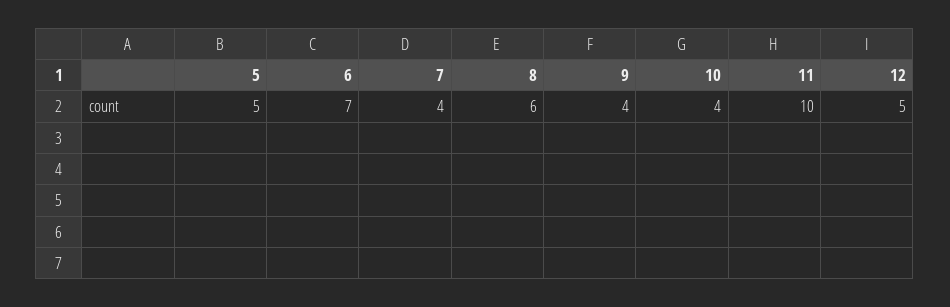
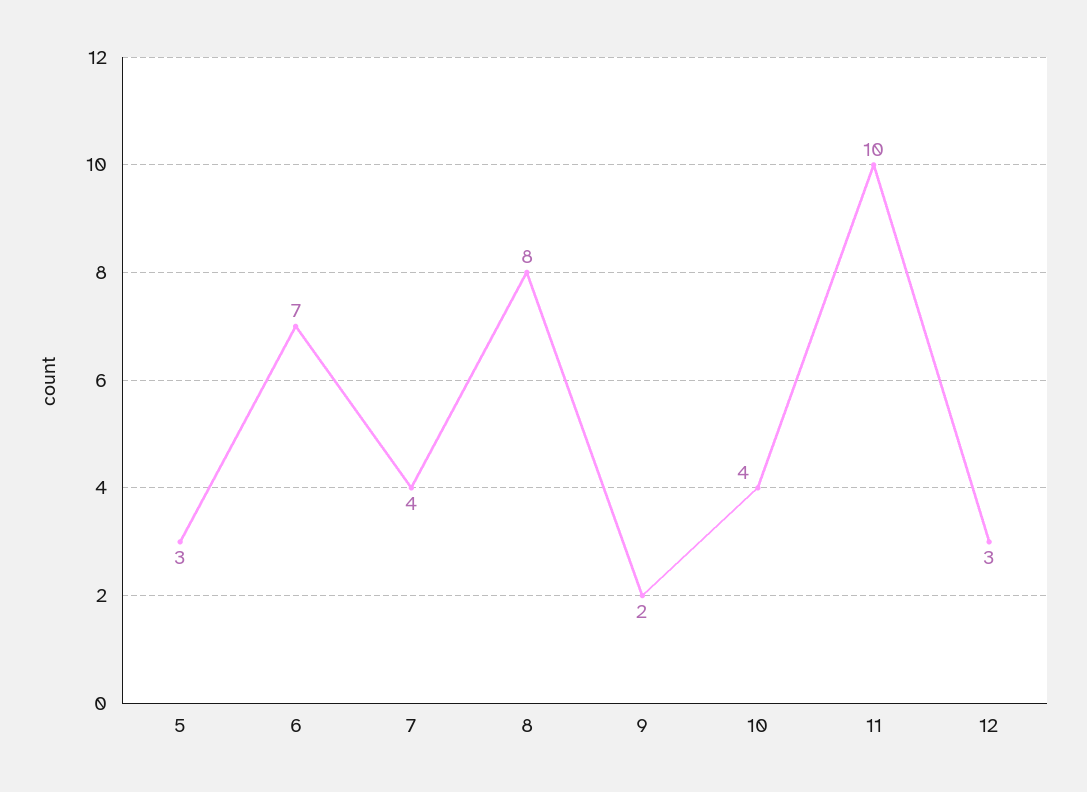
  {
-   "5": 5,
+   "5": 3,
    "6": 7,
    "7": 4,
-   "8": 6,
+   "8": 8,
-   "9": 4,
+   "9": 2,
    "10": 4,
    "11": 10,
-   "12": 5
+   "12": 3
  }

